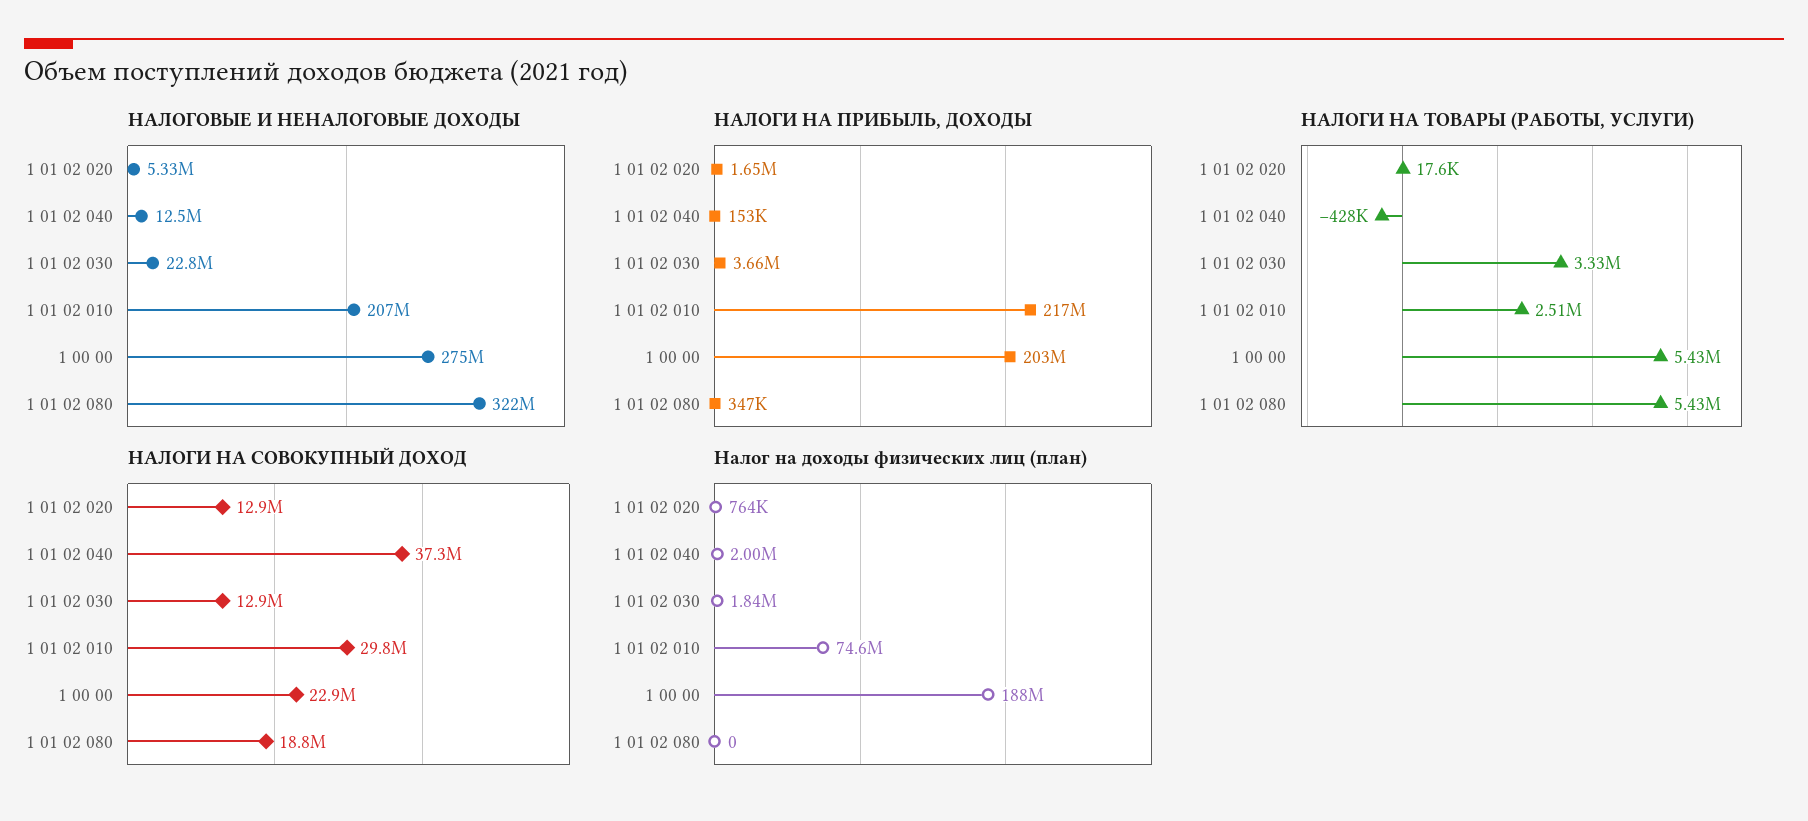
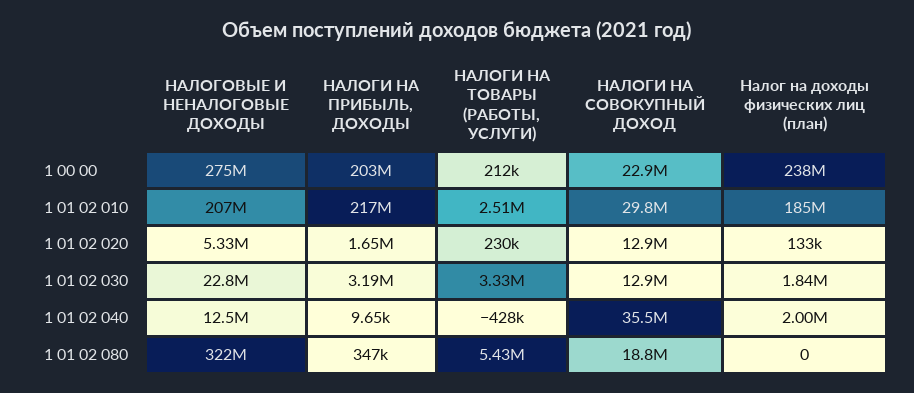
  {
    "НАЛОГОВЫЕ И НЕНАЛОГОВЫЕ ДОХОДЫ": {
      "1 01 02 020": 5330000,
      "1 01 02 040": 12500000,
      "1 01 02 030": 22800000,
      "1 01 02 010": 207000000,
      "1 00 00": 275000000,
      "1 01 02 080": 322000000
    },
    "НАЛОГИ НА ПРИБЫЛЬ, ДОХОДЫ": {
      "1 01 02 020": 1650000,
-     "1 01 02 040": 153000,
+     "1 01 02 040": 9650,
-     "1 01 02 030": 3660000,
+     "1 01 02 030": 3190000,
      "1 01 02 010": 217000000,
      "1 00 00": 203000000,
      "1 01 02 080": 347000
    },
    "НАЛОГИ НА ТОВАРЫ (РАБОТЫ, УСЛУГИ)": {
-     "1 01 02 020": 17600,
+     "1 01 02 020": 230000,
      "1 01 02 040": -428000,
      "1 01 02 030": 3330000,
      "1 01 02 010": 2510000,
-     "1 00 00": 5430000,
+     "1 00 00": 212000,
      "1 01 02 080": 5430000
    },
    "НАЛОГИ НА СОВОКУПНЫЙ ДОХОД": {
      "1 01 02 020": 12900000,
-     "1 01 02 040": 37300000,
+     "1 01 02 040": 35500000,
      "1 01 02 030": 12900000,
      "1 01 02 010": 29800000,
      "1 00 00": 22900000,
      "1 01 02 080": 18800000
    },
    "Налог на доходы физических лиц (план)": {
-     "1 01 02 020": 764000,
+     "1 01 02 020": 133000,
      "1 01 02 040": 2000000,
      "1 01 02 030": 1840000,
-     "1 01 02 010": 74600000,
+     "1 01 02 010": 185000000,
-     "1 00 00": 188000000,
+     "1 00 00": 238000000,
      "1 01 02 080": 0
    }
  }

